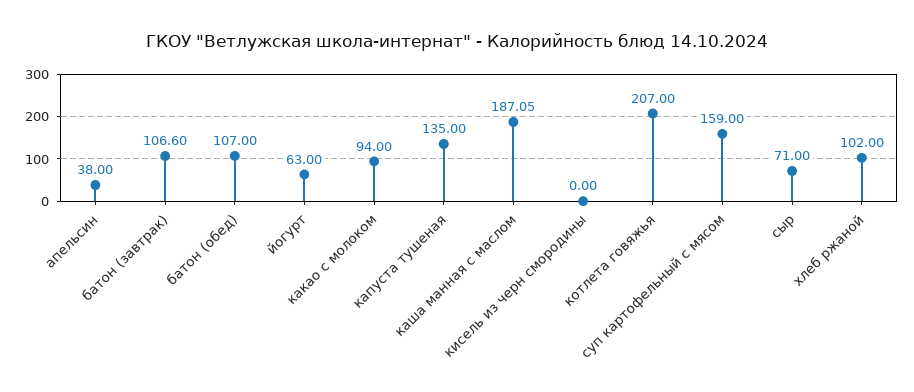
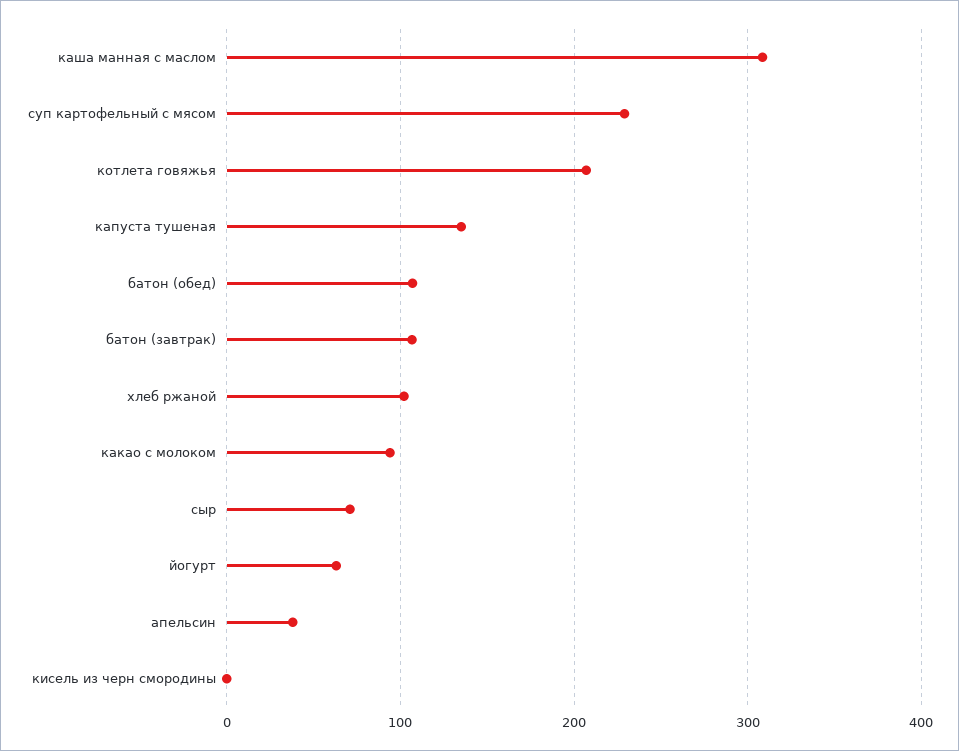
  {
    "апельсин": 38,
    "батон (завтрак)": 106.6,
    "батон (обед)": 107,
    "йогурт": 63,
    "какао с молоком": 94,
    "капуста тушеная": 135,
-   "каша манная с маслом": 187.05,
+   "каша манная с маслом": 310,
    "кисель из черн смородины": 0,
    "котлета говяжья": 207,
-   "суп картофельный с мясом": 159,
+   "суп картофельный с мясом": 230,
    "сыр": 71,
    "хлеб ржаной": 102
  }

